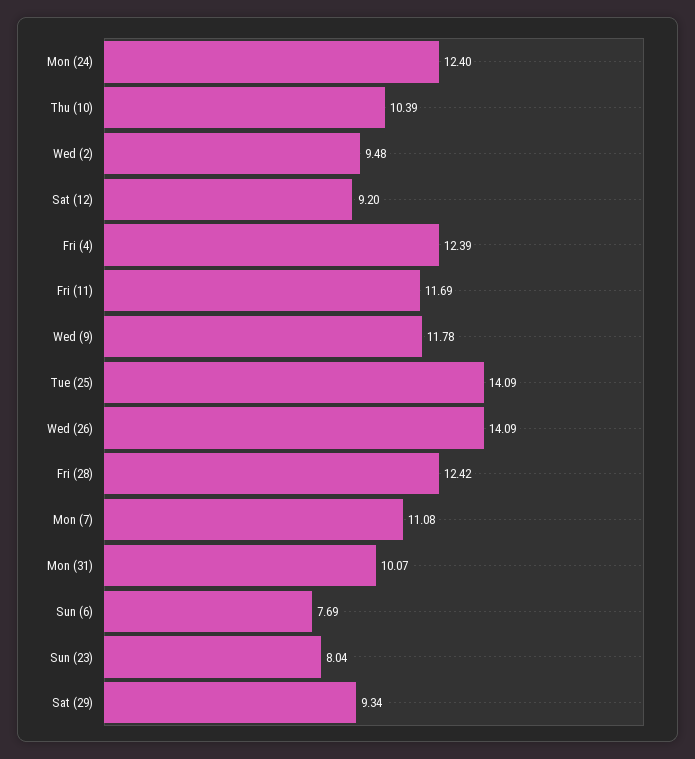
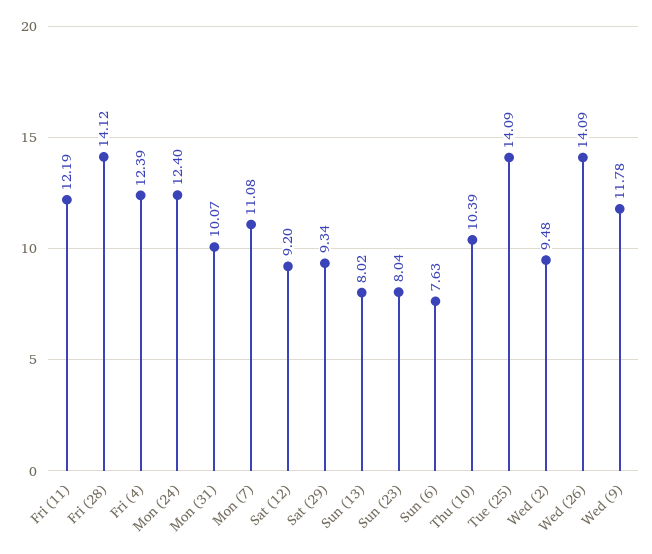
  {
    "Mon (24)": 12.4,
    "Thu (10)": 10.39,
    "Wed (2)": 9.48,
    "Sat (12)": 9.2,
    "Fri (4)": 12.39,
-   "Fri (11)": 11.69,
+   "Fri (11)": 12.19,
    "Wed (9)": 11.78,
    "Tue (25)": 14.09,
    "Wed (26)": 14.09,
-   "Fri (28)": 12.42,
+   "Fri (28)": 14.12,
    "Mon (7)": 11.08,
    "Mon (31)": 10.07,
-   "Sun (6)": 7.69,
+   "Sun (6)": 7.63,
    "Sun (23)": 8.04,
-   "Sat (29)": 9.34
+   "Sat (29)": 9.34,
+   "Sun (13)": 8.02
  }

